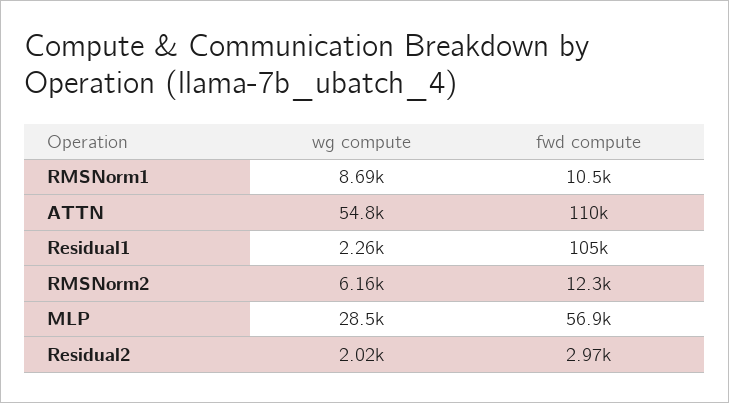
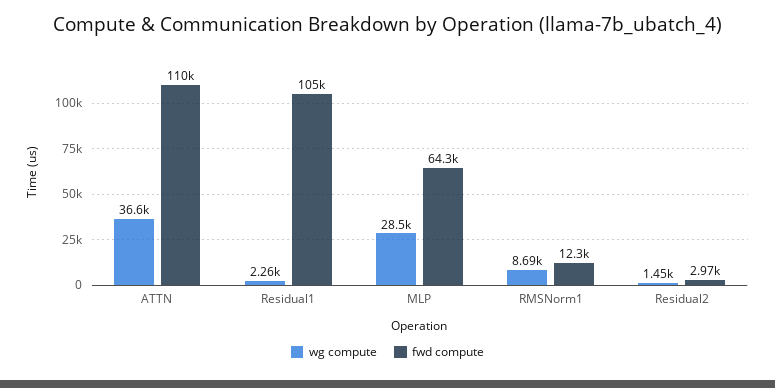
  {
    "wg compute": {
      "RMSNorm1": 8690,
-     "ATTN": 54800,
+     "ATTN": 36600,
      "Residual1": 2260,
-     "RMSNorm2": 6160,
      "MLP": 28500,
-     "Residual2": 2020
+     "Residual2": 1450
    },
    "fwd compute": {
-     "RMSNorm1": 10500,
+     "RMSNorm1": 12300,
      "ATTN": 110000,
      "Residual1": 105000,
-     "RMSNorm2": 12300,
-     "MLP": 56900,
+     "MLP": 64300,
      "Residual2": 2970
    }
  }

